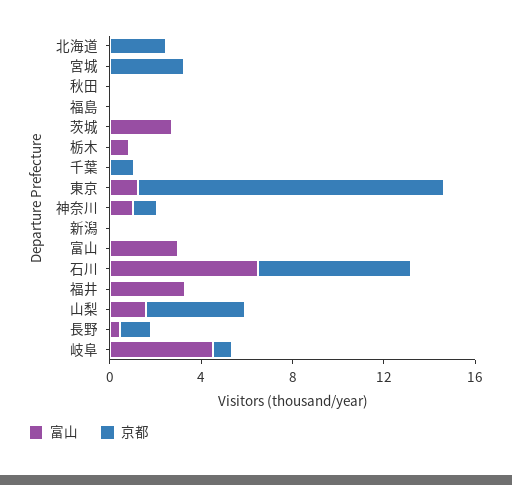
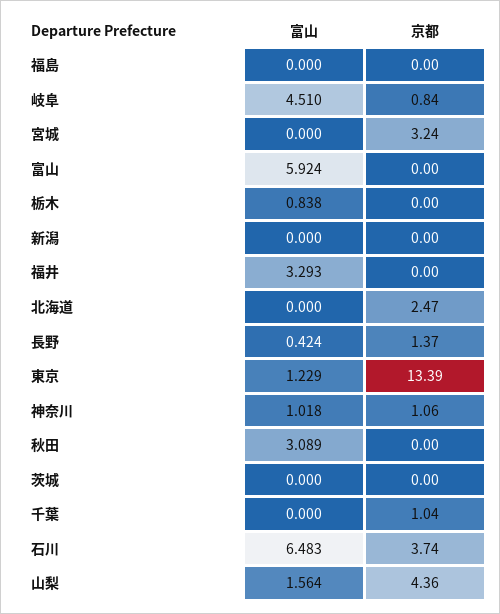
  {
    "富山": {
      "北海道": 0,
      "宮城": 0,
-     "秋田": 0,
+     "秋田": 3.089,
      "福島": 0,
-     "茨城": 3,
+     "茨城": 0,
      "栃木": 0.838,
      "千葉": 0,
      "東京": 1.229,
      "神奈川": 1.018,
      "新潟": 0,
-     "富山": 3,
+     "富山": 5.924,
      "石川": 6.483,
      "福井": 3.293,
      "山梨": 1.564,
      "長野": 0.424,
      "岐阜": 4.51
    },
    "京都": {
      "北海道": 2.47,
      "宮城": 3.24,
      "秋田": 0,
      "福島": 0,
      "茨城": 0,
      "栃木": 0,
      "千葉": 1.04,
      "東京": 13.39,
      "神奈川": 1.06,
      "新潟": 0,
      "富山": 0,
-     "石川": 7,
+     "石川": 3.74,
      "福井": 0,
      "山梨": 4.36,
      "長野": 1.37,
      "岐阜": 0.84
    }
  }

